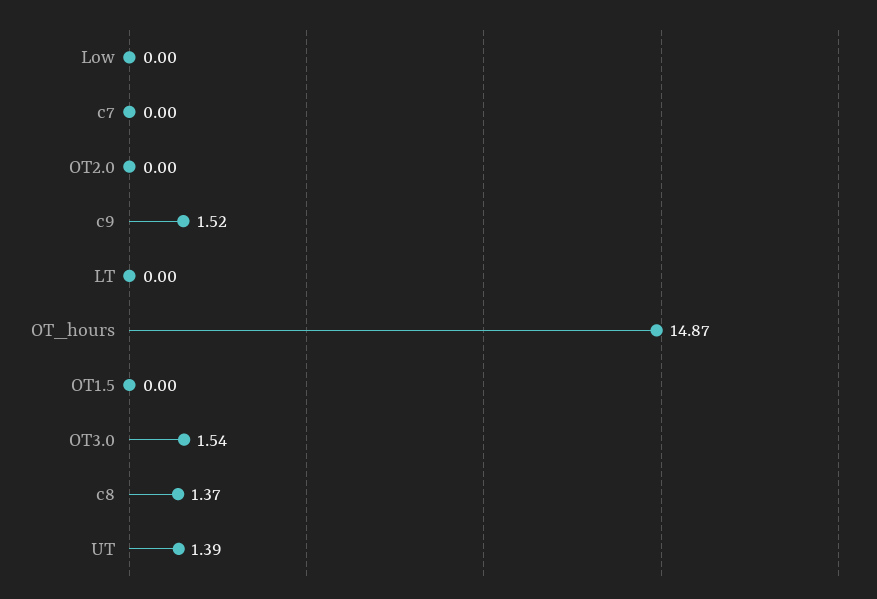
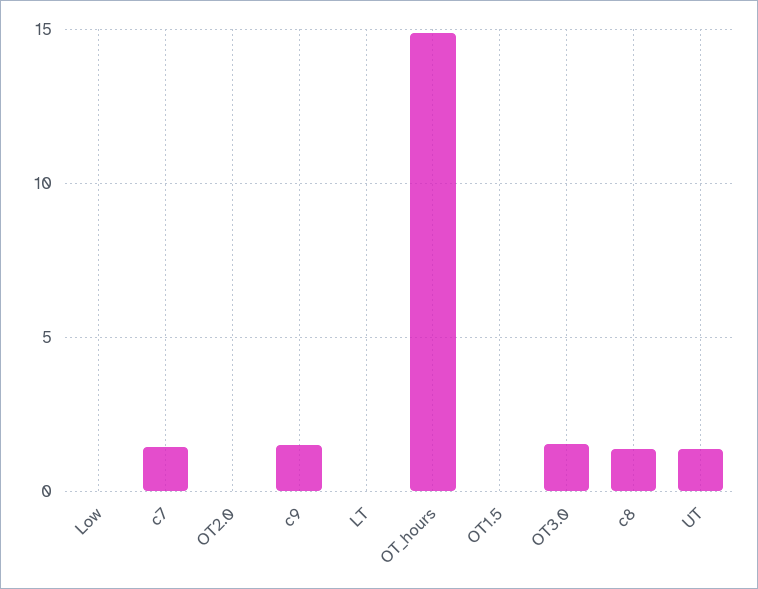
  {
    "Low": 0,
-   "c7": 0,
+   "c7": 1.5,
    "OT2.0": 0,
    "c9": 1.52,
    "LT": 0,
    "OT_hours": 14.87,
    "OT1.5": 0,
    "OT3.0": 1.54,
    "c8": 1.37,
    "UT": 1.39
  }

